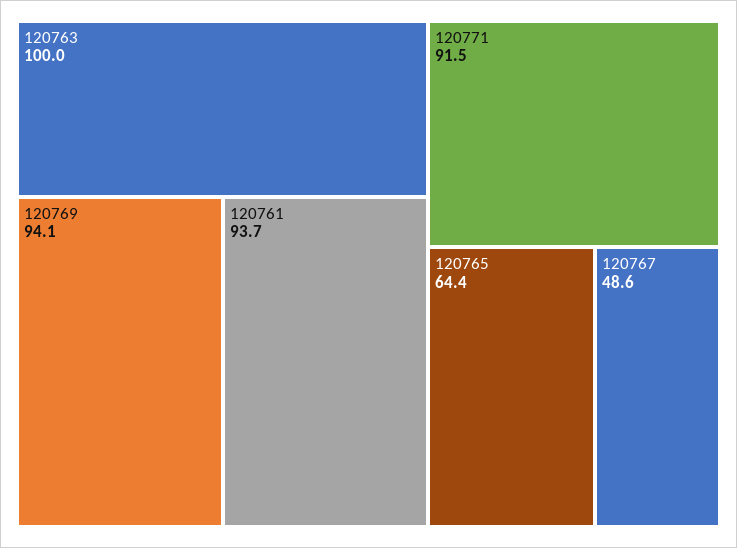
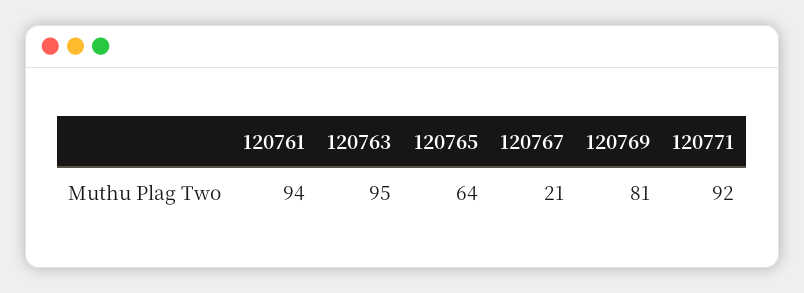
  {
-   "120763": 100,
+   "120763": 95,
-   "120769": 94.1,
+   "120769": 81,
    "120761": 93.7,
    "120771": 91.5,
    "120765": 64.4,
-   "120767": 48.6
+   "120767": 21
  }

